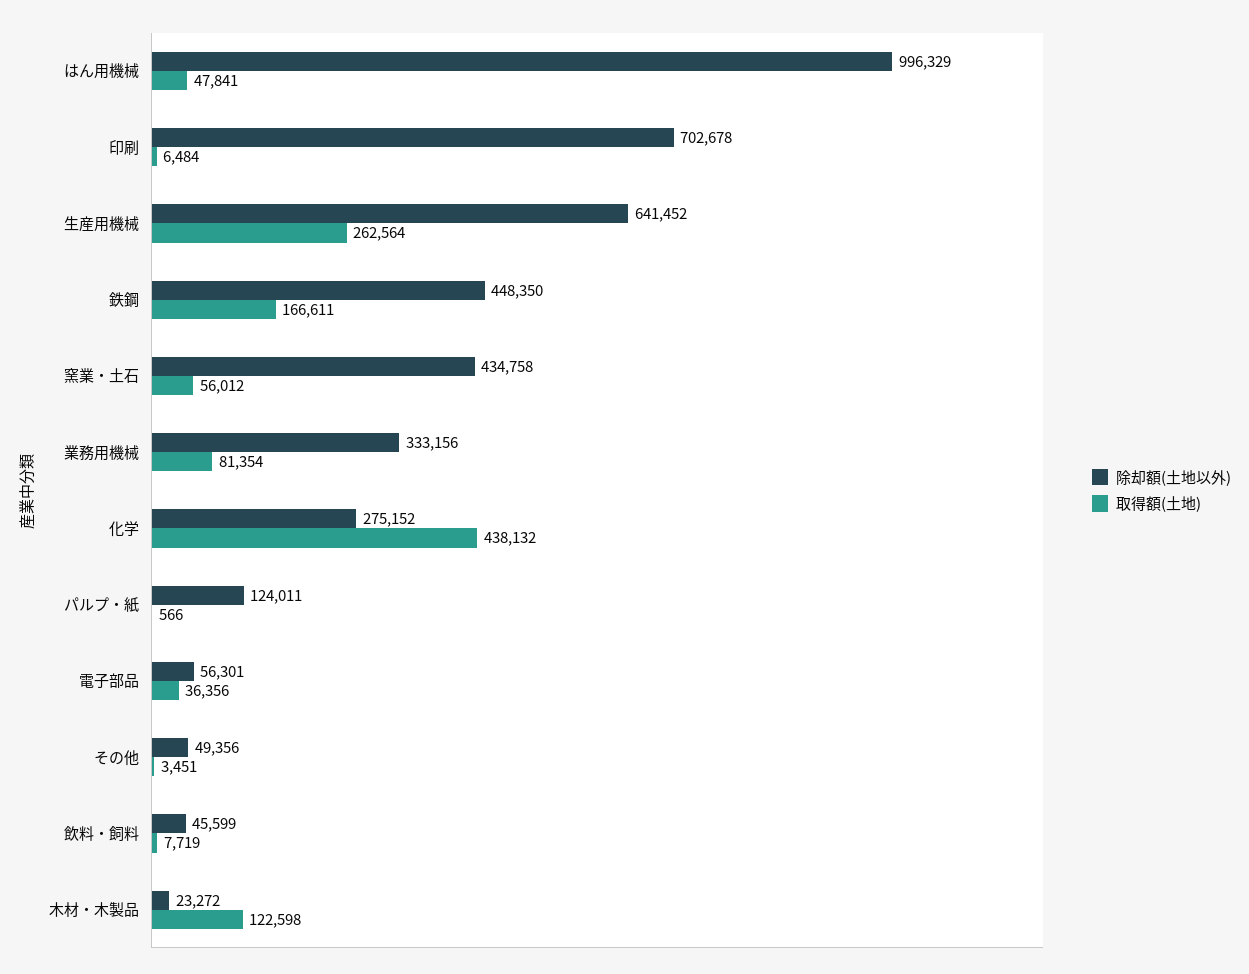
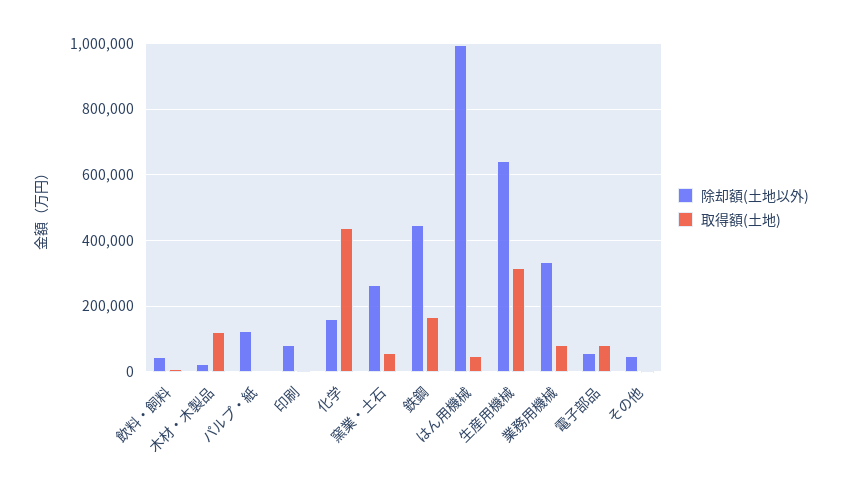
  {
    "除却額(土地以外)": {
      "はん用機械": 996329,
-     "印刷": 702678,
+     "印刷": 80000,
      "生産用機械": 641452,
      "鉄鋼": 448350,
-     "窯業・土石": 434758,
+     "窯業・土石": 260000,
      "業務用機械": 333156,
-     "化学": 275152,
+     "化学": 160000,
      "パルプ・紙": 124011,
      "電子部品": 56301,
      "その他": 49356,
      "飲料・飼料": 45599,
      "木材・木製品": 23272
    },
    "取得額(土地)": {
      "はん用機械": 47841,
      "印刷": 6484,
-     "生産用機械": 262564,
+     "生産用機械": 320000,
      "鉄鋼": 166611,
      "窯業・土石": 56012,
      "業務用機械": 81354,
      "化学": 438132,
      "パルプ・紙": 566,
-     "電子部品": 36356,
+     "電子部品": 80000,
      "その他": 3451,
      "飲料・飼料": 7719,
      "木材・木製品": 122598
    }
  }

